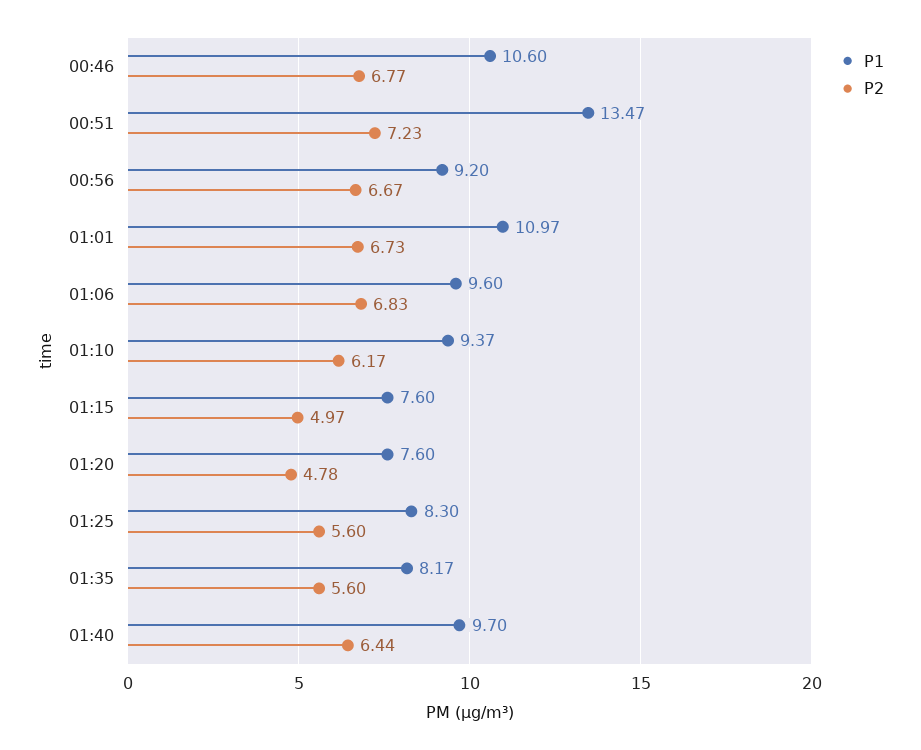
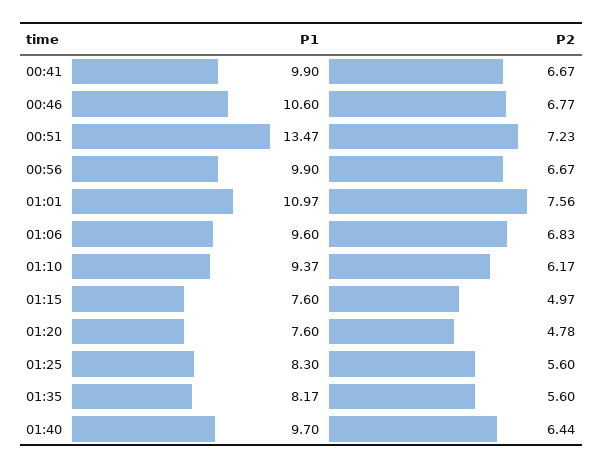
  {
    "P1": {
      "00:46": 10.6,
      "00:51": 13.47,
-     "00:56": 9.2,
+     "00:56": 9.9,
      "01:01": 10.97,
      "01:06": 9.6,
      "01:10": 9.37,
      "01:15": 7.6,
      "01:20": 7.6,
      "01:25": 8.3,
      "01:35": 8.17,
-     "01:40": 9.7
+     "01:40": 9.7,
+     "00:41": 9.9
    },
    "P2": {
      "00:46": 6.77,
      "00:51": 7.23,
      "00:56": 6.67,
-     "01:01": 6.73,
+     "01:01": 7.56,
      "01:06": 6.83,
      "01:10": 6.17,
      "01:15": 4.97,
      "01:20": 4.78,
      "01:25": 5.6,
      "01:35": 5.6,
-     "01:40": 6.44
+     "01:40": 6.44,
+     "00:41": 6.67
    }
  }

